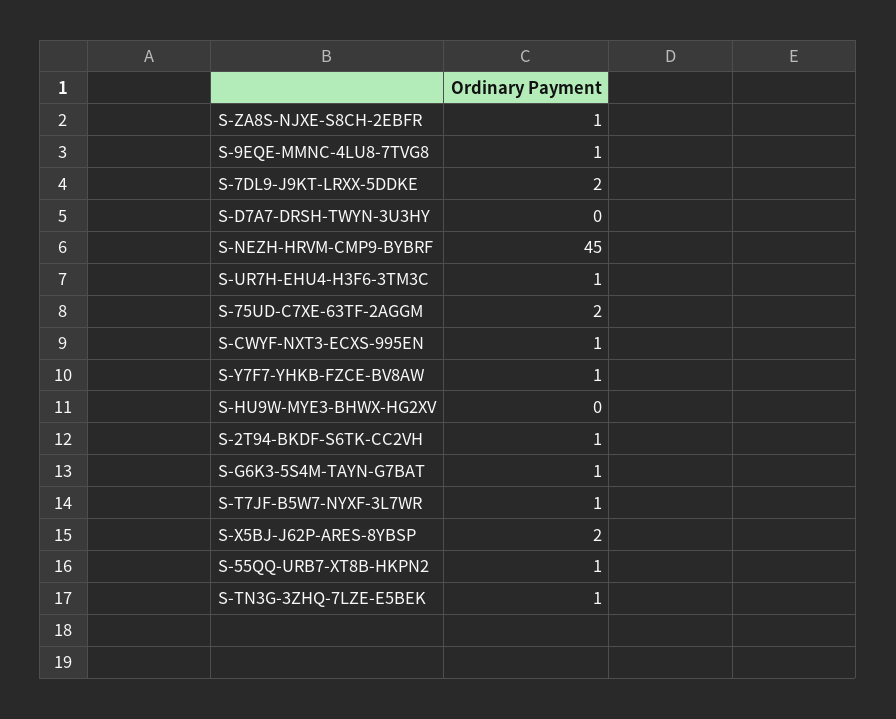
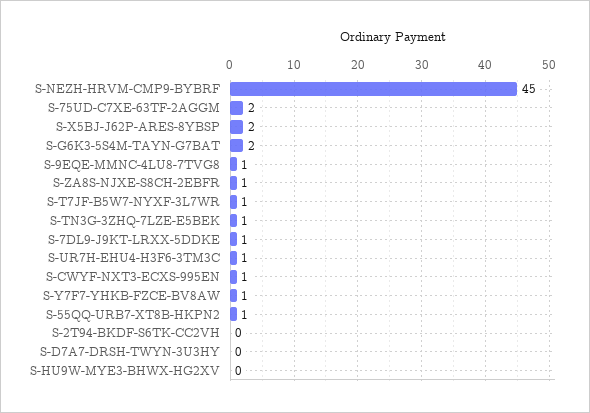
  {
    "S-ZA8S-NJXE-S8CH-2EBFR": 1,
    "S-9EQE-MMNC-4LU8-7TVG8": 1,
-   "S-7DL9-J9KT-LRXX-5DDKE": 2,
+   "S-7DL9-J9KT-LRXX-5DDKE": 1,
    "S-D7A7-DRSH-TWYN-3U3HY": 0,
    "S-NEZH-HRVM-CMP9-BYBRF": 45,
    "S-UR7H-EHU4-H3F6-3TM3C": 1,
    "S-75UD-C7XE-63TF-2AGGM": 2,
    "S-CWYF-NXT3-ECXS-995EN": 1,
    "S-Y7F7-YHKB-FZCE-BV8AW": 1,
    "S-HU9W-MYE3-BHWX-HG2XV": 0,
-   "S-2T94-BKDF-S6TK-CC2VH": 1,
+   "S-2T94-BKDF-S6TK-CC2VH": 0,
-   "S-G6K3-5S4M-TAYN-G7BAT": 1,
+   "S-G6K3-5S4M-TAYN-G7BAT": 2,
    "S-T7JF-B5W7-NYXF-3L7WR": 1,
    "S-X5BJ-J62P-ARES-8YBSP": 2,
    "S-55QQ-URB7-XT8B-HKPN2": 1,
    "S-TN3G-3ZHQ-7LZE-E5BEK": 1
  }

